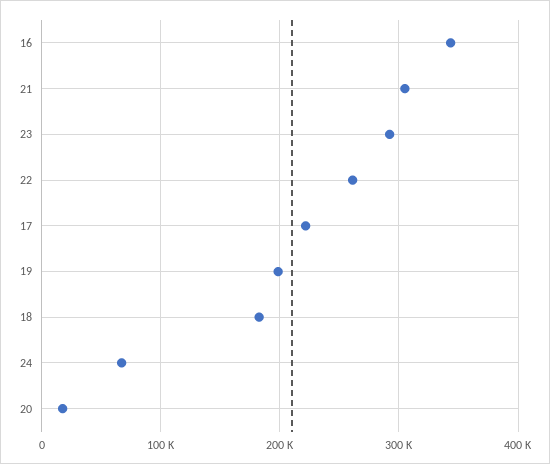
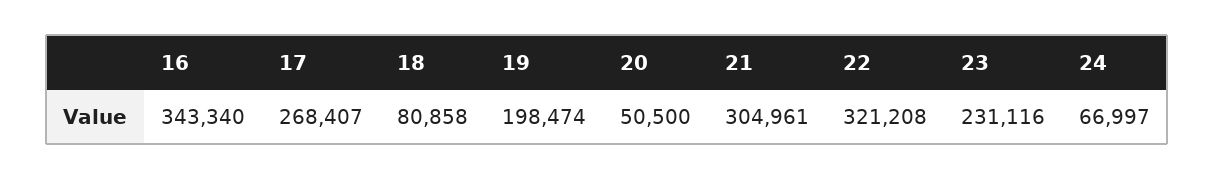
  {
    "16": 343340,
    "21": 304961,
-   "23": 290000,
+   "23": 231116,
-   "22": 260000,
+   "22": 321208,
-   "17": 220000,
+   "17": 268407,
    "19": 198474,
-   "18": 180000,
+   "18": 80858,
    "24": 66997,
-   "20": 20000
+   "20": 50500
  }

